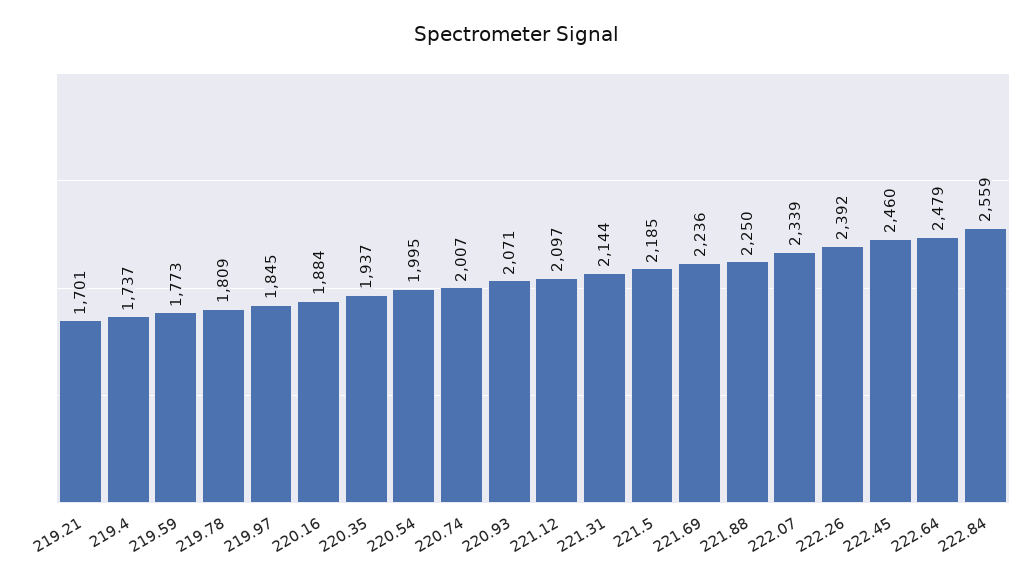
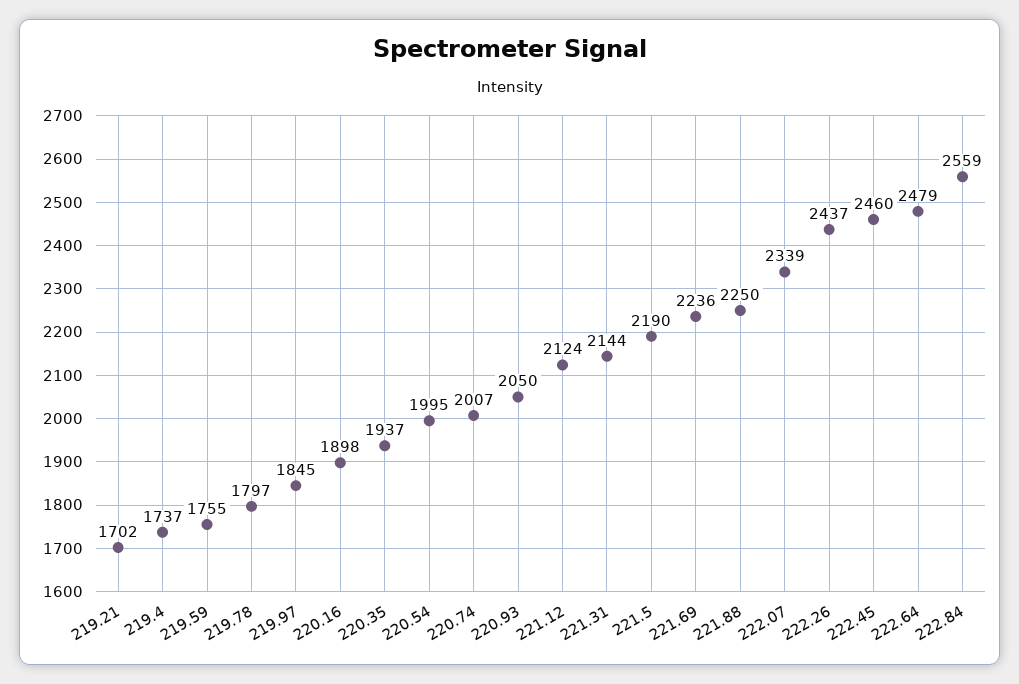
  {
-   "219.21": 1701,
+   "219.21": 1702,
    "219.4": 1737,
-   "219.59": 1773,
+   "219.59": 1755,
-   "219.78": 1809,
+   "219.78": 1797,
    "219.97": 1845,
-   "220.16": 1884,
+   "220.16": 1898,
    "220.35": 1937,
    "220.54": 1995,
    "220.74": 2007,
-   "220.93": 2071,
+   "220.93": 2050,
-   "221.12": 2097,
+   "221.12": 2124,
    "221.31": 2144,
-   "221.5": 2185,
+   "221.5": 2190,
    "221.69": 2236,
    "221.88": 2250,
    "222.07": 2339,
-   "222.26": 2392,
+   "222.26": 2437,
    "222.45": 2460,
    "222.64": 2479,
    "222.84": 2559
  }

